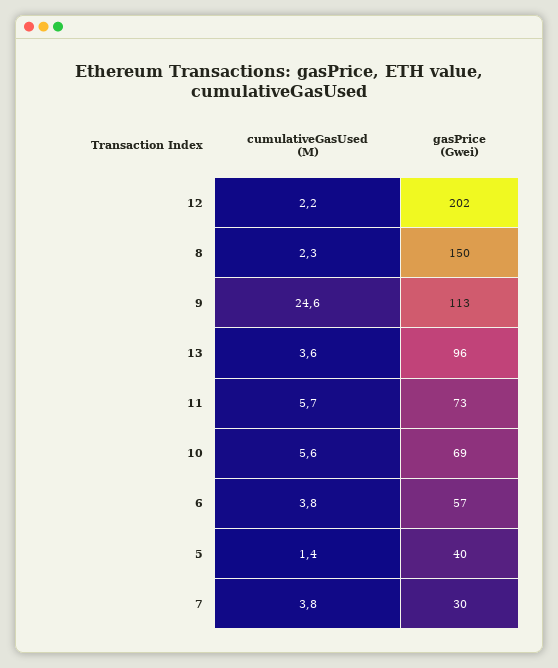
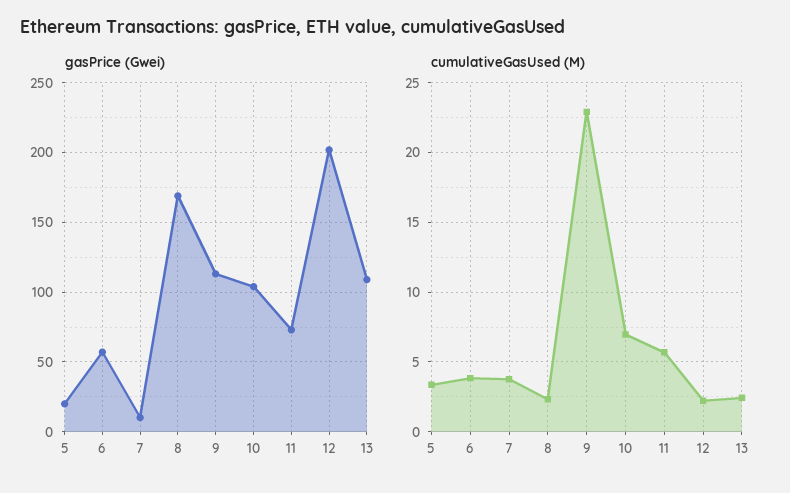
  {
    "cumulativeGasUsed (M)": {
      "12": 2.2,
      "8": 2.3,
-     "9": 24.6,
+     "9": 23,
-     "13": 3.6,
+     "13": 2.5,
      "11": 5.7,
-     "10": 5.6,
+     "10": 7,
      "6": 3.8,
-     "5": 1.4,
+     "5": 3.5,
      "7": 3.8
    },
    "gasPrice (Gwei)": {
      "12": 202,
-     "8": 150,
+     "8": 170,
      "9": 113,
-     "13": 96,
+     "13": 110,
      "11": 73,
-     "10": 69,
+     "10": 105,
      "6": 57,
-     "5": 40,
+     "5": 20,
-     "7": 30
+     "7": 10
    }
  }

